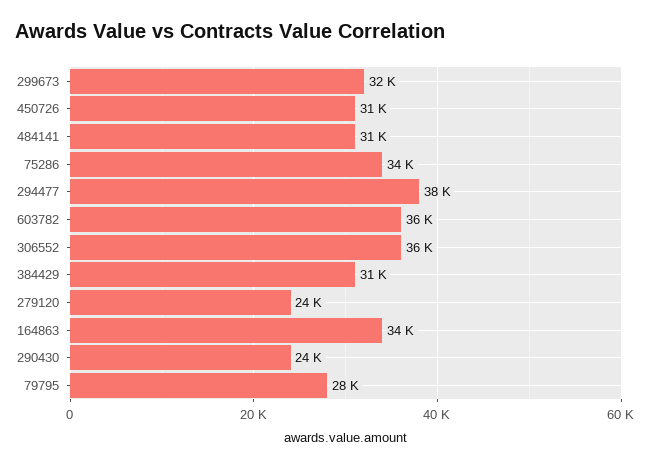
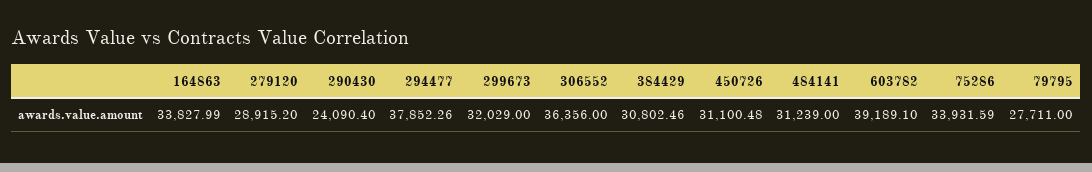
  {
    "299673": 32029,
    "450726": 31100.48,
    "484141": 31239,
    "75286": 33931.59,
    "294477": 37852.26,
-   "603782": 36000,
+   "603782": 39189.1,
    "306552": 36356,
    "384429": 30802.46,
-   "279120": 24000,
+   "279120": 28915.2,
    "164863": 33827.99,
    "290430": 24090.4,
    "79795": 27711
  }

